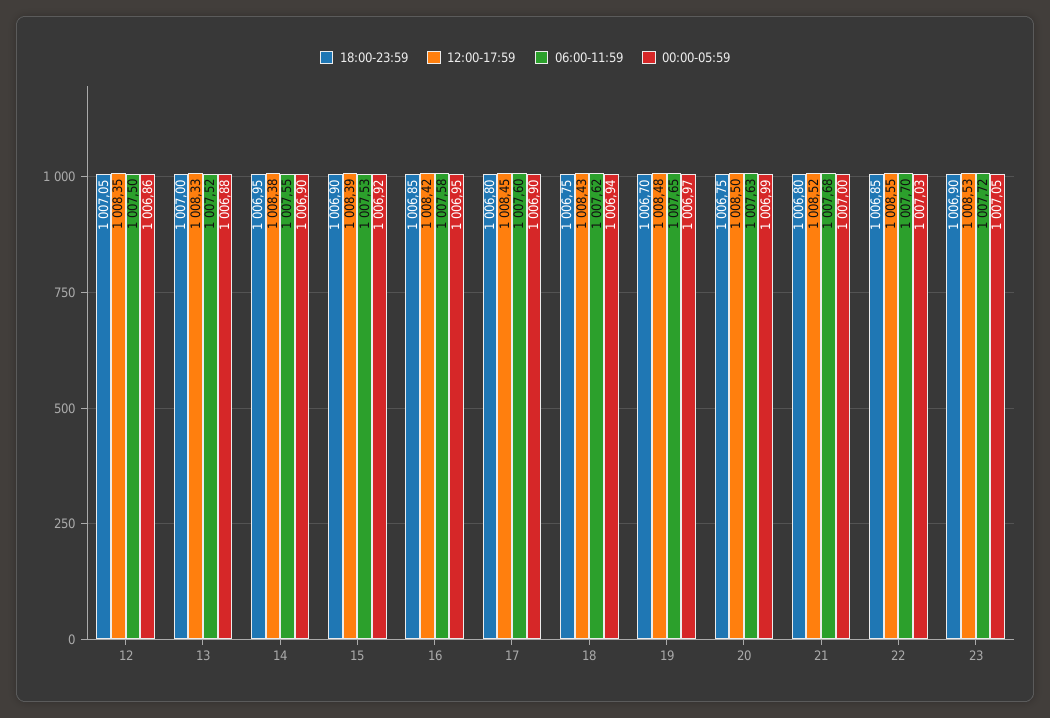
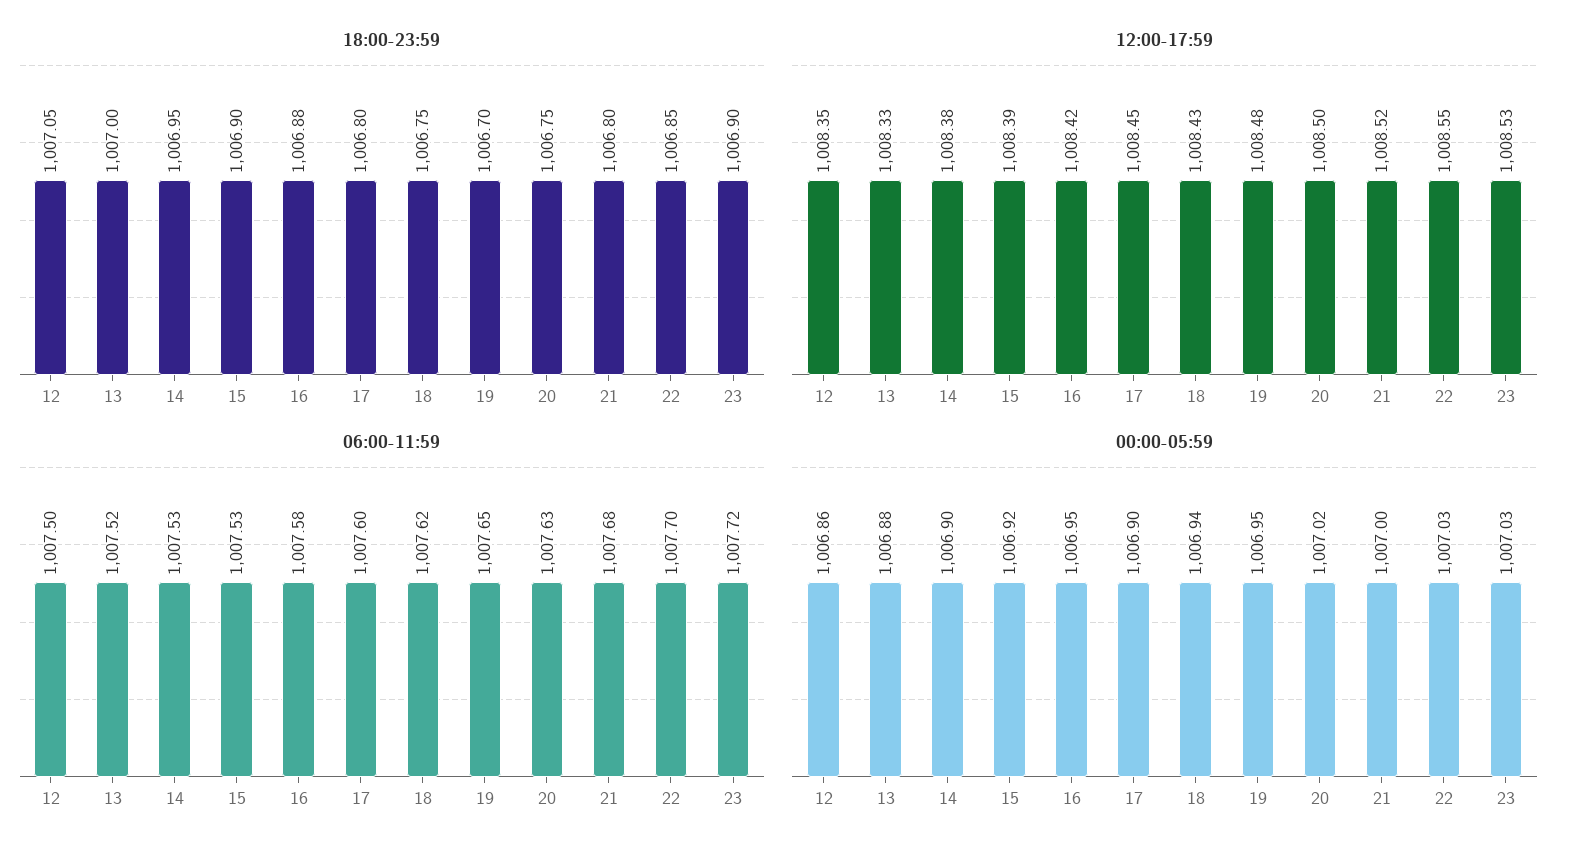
  {
    "18:00-23:59": {
      "12": 1007.05,
      "13": 1007,
      "14": 1006.95,
      "15": 1006.9,
-     "16": 1006.85,
+     "16": 1006.88,
      "17": 1006.8,
      "18": 1006.75,
      "19": 1006.7,
      "20": 1006.75,
      "21": 1006.8,
      "22": 1006.85,
      "23": 1006.9
    },
    "12:00-17:59": {
      "12": 1008.35,
      "13": 1008.33,
      "14": 1008.38,
      "15": 1008.39,
      "16": 1008.42,
      "17": 1008.45,
      "18": 1008.43,
      "19": 1008.48,
      "20": 1008.5,
      "21": 1008.52,
      "22": 1008.55,
      "23": 1008.53
    },
    "06:00-11:59": {
      "12": 1007.5,
      "13": 1007.52,
-     "14": 1007.55,
+     "14": 1007.53,
      "15": 1007.53,
      "16": 1007.58,
      "17": 1007.6,
      "18": 1007.62,
      "19": 1007.65,
      "20": 1007.63,
      "21": 1007.68,
      "22": 1007.7,
      "23": 1007.72
    },
    "00:00-05:59": {
      "12": 1006.86,
      "13": 1006.88,
      "14": 1006.9,
      "15": 1006.92,
      "16": 1006.95,
      "17": 1006.9,
      "18": 1006.94,
-     "19": 1006.97,
+     "19": 1006.95,
-     "20": 1006.99,
+     "20": 1007.02,
      "21": 1007,
      "22": 1007.03,
-     "23": 1007.05
+     "23": 1007.03
    }
  }

